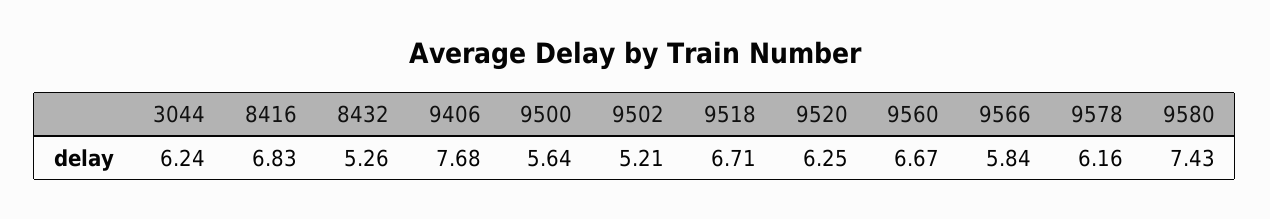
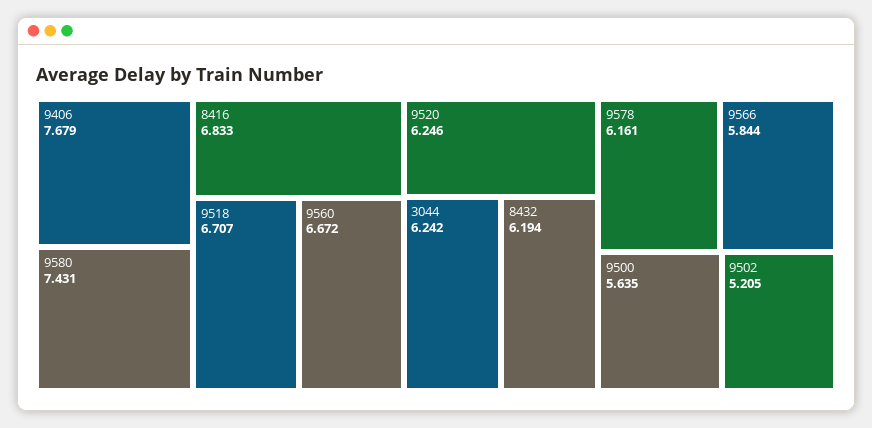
  {
    "3044": 6.242,
    "8416": 6.833,
-   "8432": 5.26,
+   "8432": 6.194,
    "9406": 7.679,
    "9500": 5.635,
    "9502": 5.205,
    "9518": 6.707,
    "9520": 6.246,
    "9560": 6.672,
    "9566": 5.844,
    "9578": 6.161,
    "9580": 7.431
  }

